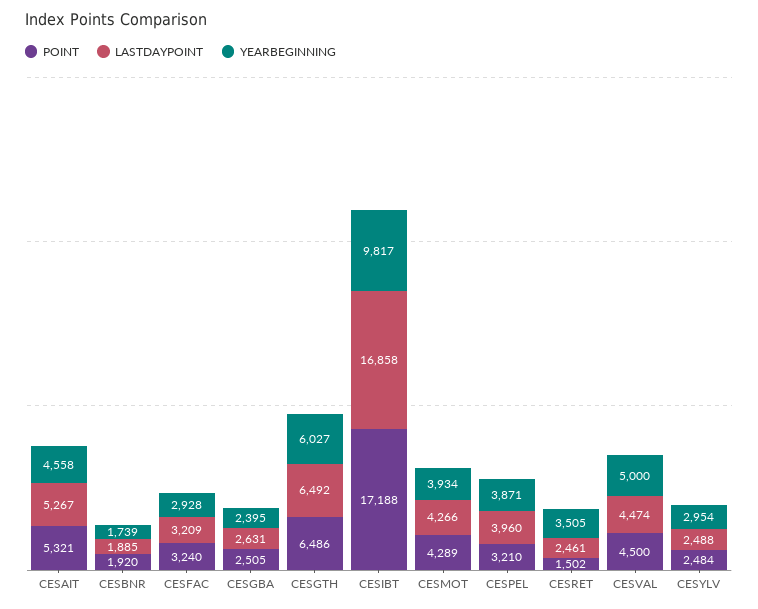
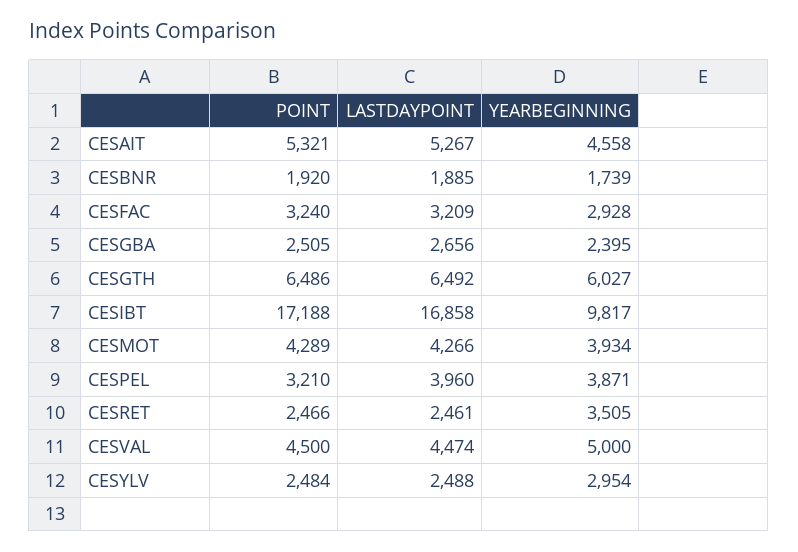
  {
    "POINT": {
      "CESAIT": 5321,
      "CESBNR": 1920,
      "CESFAC": 3240,
      "CESGBA": 2505,
      "CESGTH": 6486,
      "CESIBT": 17188,
      "CESMOT": 4289,
      "CESPEL": 3210,
-     "CESRET": 1502,
+     "CESRET": 2466,
      "CESVAL": 4500,
      "CESYLV": 2484
    },
    "LASTDAYPOINT": {
      "CESAIT": 5267,
      "CESBNR": 1885,
      "CESFAC": 3209,
-     "CESGBA": 2631,
+     "CESGBA": 2656,
      "CESGTH": 6492,
      "CESIBT": 16858,
      "CESMOT": 4266,
      "CESPEL": 3960,
      "CESRET": 2461,
      "CESVAL": 4474,
      "CESYLV": 2488
    },
    "YEARBEGINNING": {
      "CESAIT": 4558,
      "CESBNR": 1739,
      "CESFAC": 2928,
      "CESGBA": 2395,
      "CESGTH": 6027,
      "CESIBT": 9817,
      "CESMOT": 3934,
      "CESPEL": 3871,
      "CESRET": 3505,
      "CESVAL": 5000,
      "CESYLV": 2954
    }
  }

